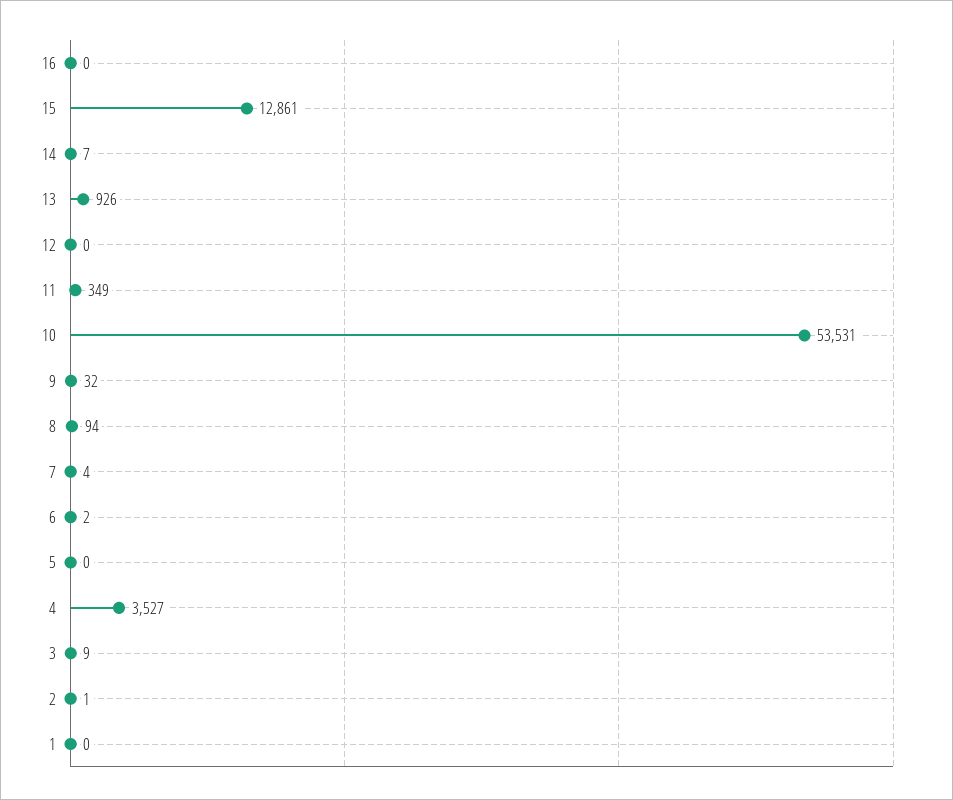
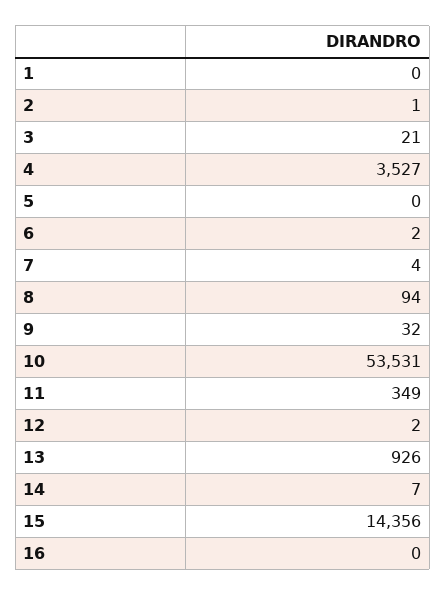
  {
    "16": 0,
-   "15": 12861,
+   "15": 14356,
    "14": 7,
    "13": 926,
-   "12": 0,
+   "12": 2,
    "11": 349,
    "10": 53531,
    "9": 32,
    "8": 94,
    "7": 4,
    "6": 2,
    "5": 0,
    "4": 3527,
-   "3": 9,
+   "3": 21,
    "2": 1,
    "1": 0
  }

